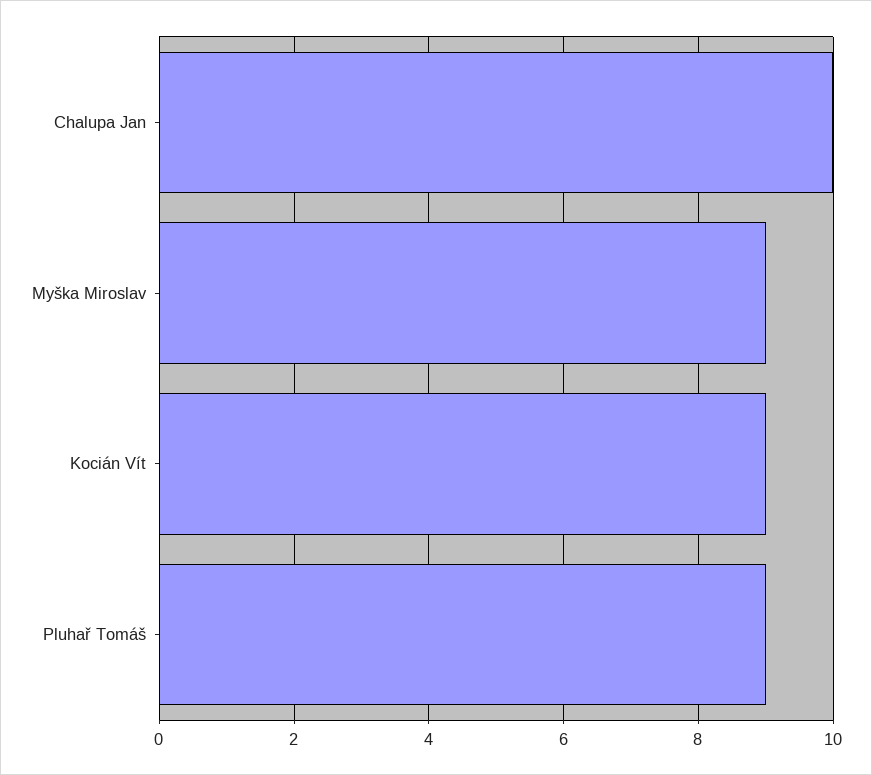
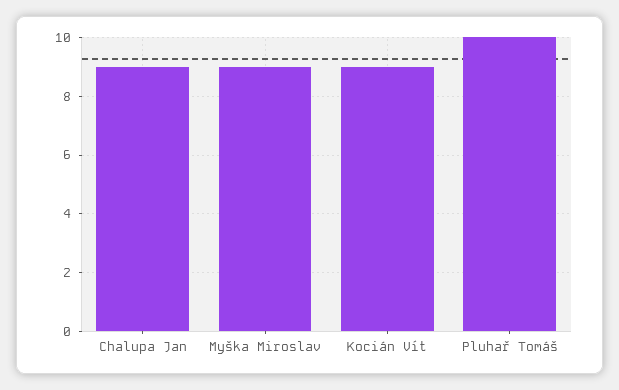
  {
-   "Chalupa Jan": 10,
+   "Chalupa Jan": 9,
    "Myška Miroslav": 9,
    "Kocián Vít": 9,
-   "Pluhař Tomáš": 9
+   "Pluhař Tomáš": 10
  }

